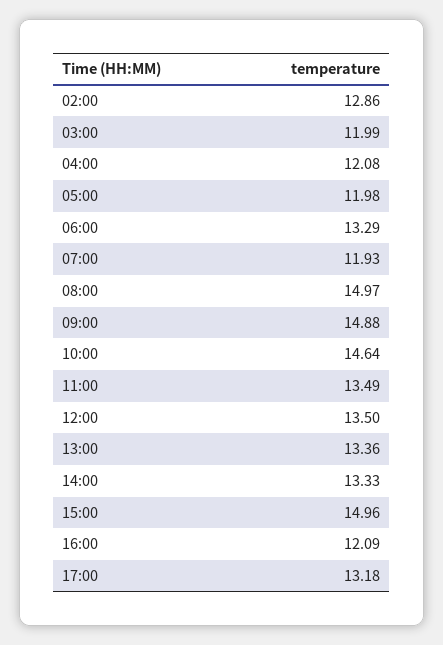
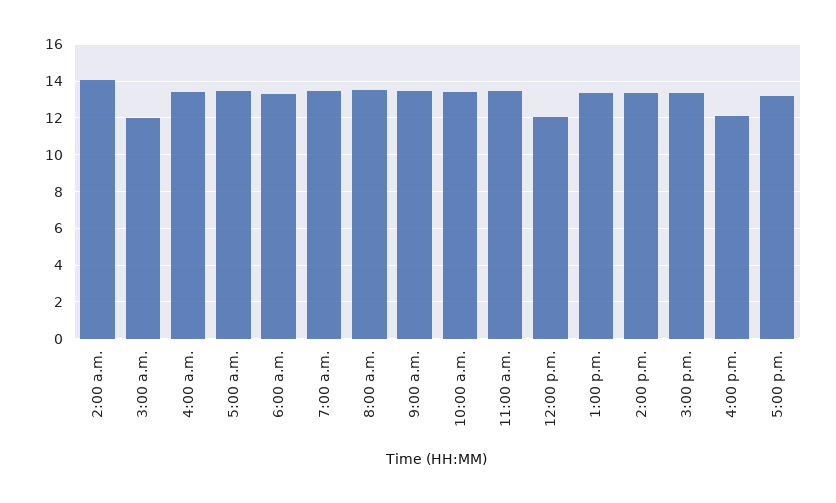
  {
-   "02:00": 12.86,
+   "02:00": 14,
    "03:00": 11.99,
-   "04:00": 12.08,
+   "04:00": 13.5,
-   "05:00": 11.98,
+   "05:00": 13.5,
    "06:00": 13.29,
-   "07:00": 11.93,
+   "07:00": 13.5,
-   "08:00": 14.97,
+   "08:00": 13.5,
-   "09:00": 14.88,
+   "09:00": 13.5,
-   "10:00": 14.64,
+   "10:00": 13.5,
    "11:00": 13.49,
-   "12:00": 13.5,
+   "12:00": 12,
    "13:00": 13.36,
    "14:00": 13.33,
-   "15:00": 14.96,
+   "15:00": 13.5,
    "16:00": 12.09,
    "17:00": 13.18
  }

